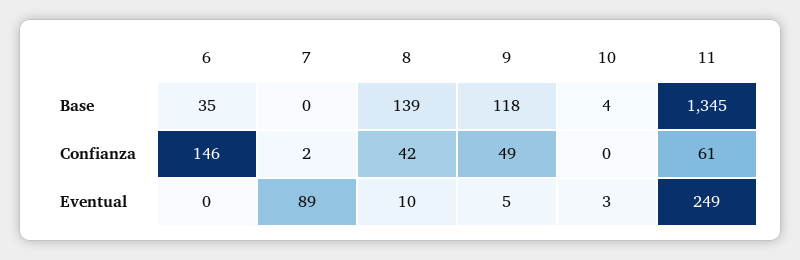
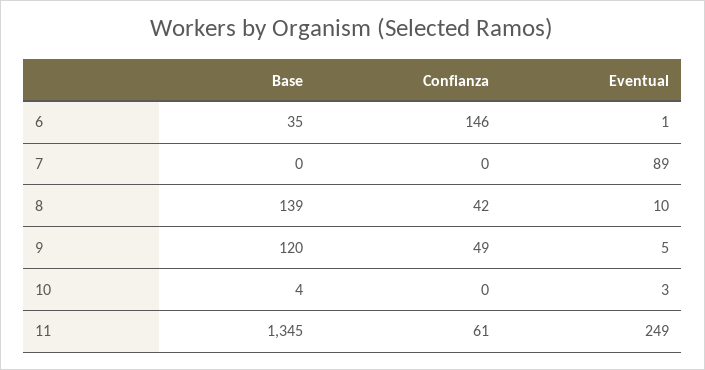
  {
    "6": {
      "Base": 35,
      "Confianza": 146,
-     "Eventual": 0
+     "Eventual": 1
    },
    "7": {
      "Base": 0,
-     "Confianza": 2,
+     "Confianza": 0,
      "Eventual": 89
    },
    "8": {
      "Base": 139,
      "Confianza": 42,
      "Eventual": 10
    },
    "9": {
-     "Base": 118,
+     "Base": 120,
      "Confianza": 49,
      "Eventual": 5
    },
    "10": {
      "Base": 4,
      "Confianza": 0,
      "Eventual": 3
    },
    "11": {
      "Base": 1345,
      "Confianza": 61,
      "Eventual": 249
    }
  }

